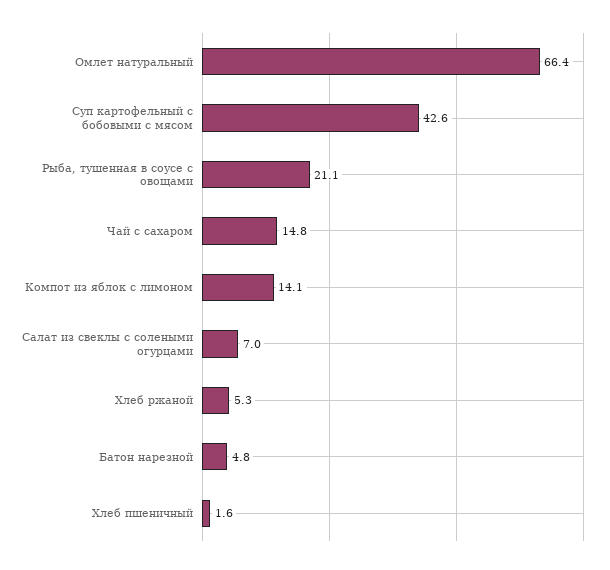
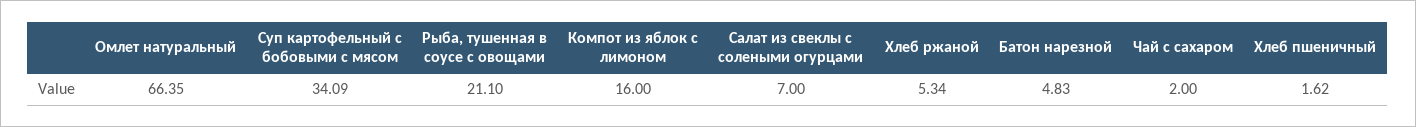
  {
    "Омлет натуральный": 66.35,
-   "Суп картофельный с бобовыми с мясом": 42.6,
+   "Суп картофельный с бобовыми с мясом": 34.09,
    "Рыба, тушенная в соусе с овощами": 21.1,
-   "Чай с сахаром": 14.8,
+   "Чай с сахаром": 2,
-   "Компот из яблок с лимоном": 14.1,
+   "Компот из яблок с лимоном": 16,
    "Салат из свеклы с солеными огурцами": 7,
    "Хлеб ржаной": 5.34,
    "Батон нарезной": 4.83,
    "Хлеб пшеничный": 1.62
  }

